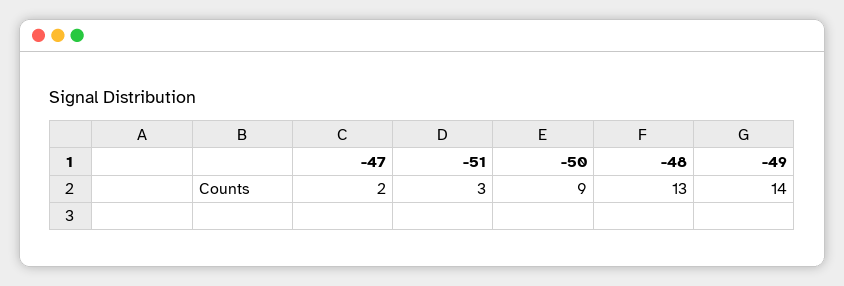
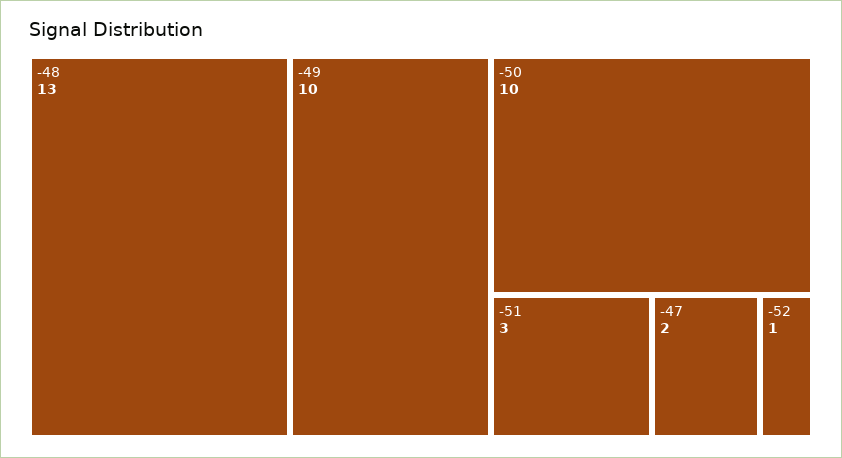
  {
    "-47": 2,
    "-51": 3,
-   "-50": 9,
+   "-50": 10,
    "-48": 13,
-   "-49": 14
+   "-49": 10,
+   "-52": 1
  }

